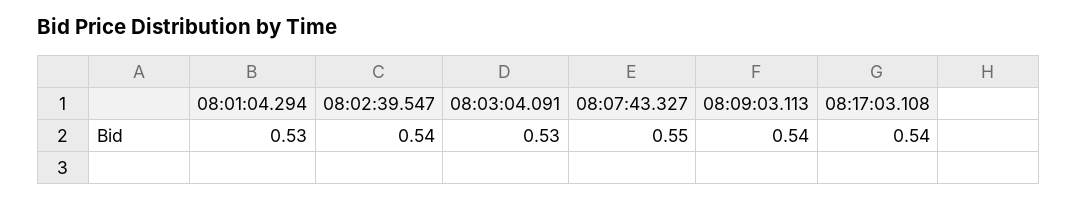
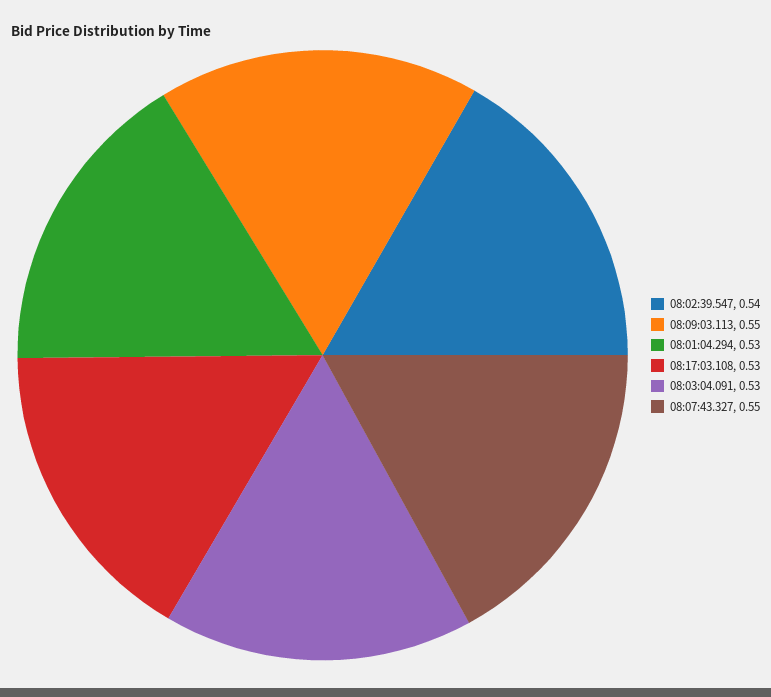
  {
    "08:01:04.294": 0.53,
    "08:02:39.547": 0.54,
    "08:03:04.091": 0.53,
    "08:07:43.327": 0.55,
-   "08:09:03.113": 0.54,
+   "08:09:03.113": 0.55,
-   "08:17:03.108": 0.54
+   "08:17:03.108": 0.53
  }

